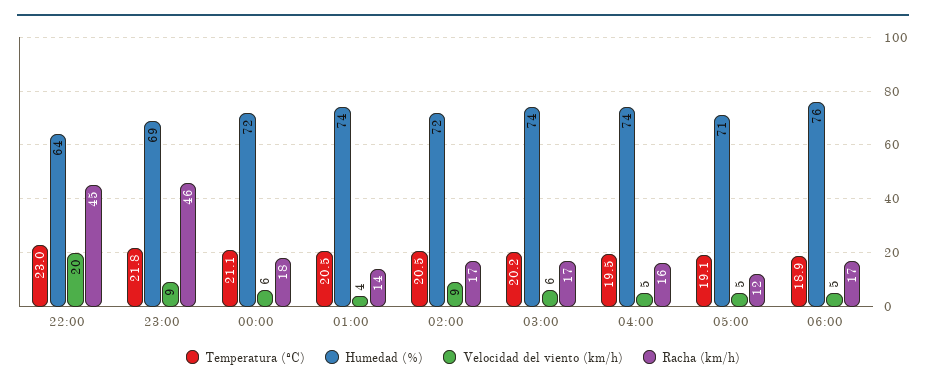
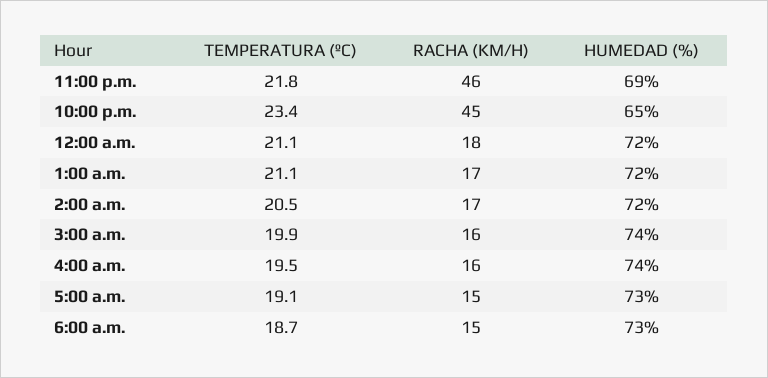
  {
    "Temperatura (ºC)": {
-     "22:00": 23,
+     "22:00": 23.4,
      "23:00": 21.8,
      "00:00": 21.1,
-     "01:00": 20.5,
+     "01:00": 21.1,
      "02:00": 20.5,
-     "03:00": 20.2,
+     "03:00": 19.9,
      "04:00": 19.5,
      "05:00": 19.1,
-     "06:00": 18.9
+     "06:00": 18.7
    },
    "Humedad (%)": {
-     "22:00": 64,
+     "22:00": 65,
      "23:00": 69,
      "00:00": 72,
-     "01:00": 74,
+     "01:00": 72,
      "02:00": 72,
      "03:00": 74,
      "04:00": 74,
-     "05:00": 71,
+     "05:00": 73,
-     "06:00": 76
+     "06:00": 73
    },
-   "Velocidad del viento (km/h)": {
-     "22:00": 20,
-     "23:00": 9,
-     "00:00": 6,
-     "01:00": 4,
-     "02:00": 9,
-     "03:00": 6,
-     "04:00": 5,
-     "05:00": 5,
-     "06:00": 5
-   },
    "Racha (km/h)": {
      "22:00": 45,
      "23:00": 46,
      "00:00": 18,
-     "01:00": 14,
+     "01:00": 17,
      "02:00": 17,
-     "03:00": 17,
+     "03:00": 16,
      "04:00": 16,
-     "05:00": 12,
+     "05:00": 15,
-     "06:00": 17
+     "06:00": 15
    }
  }

